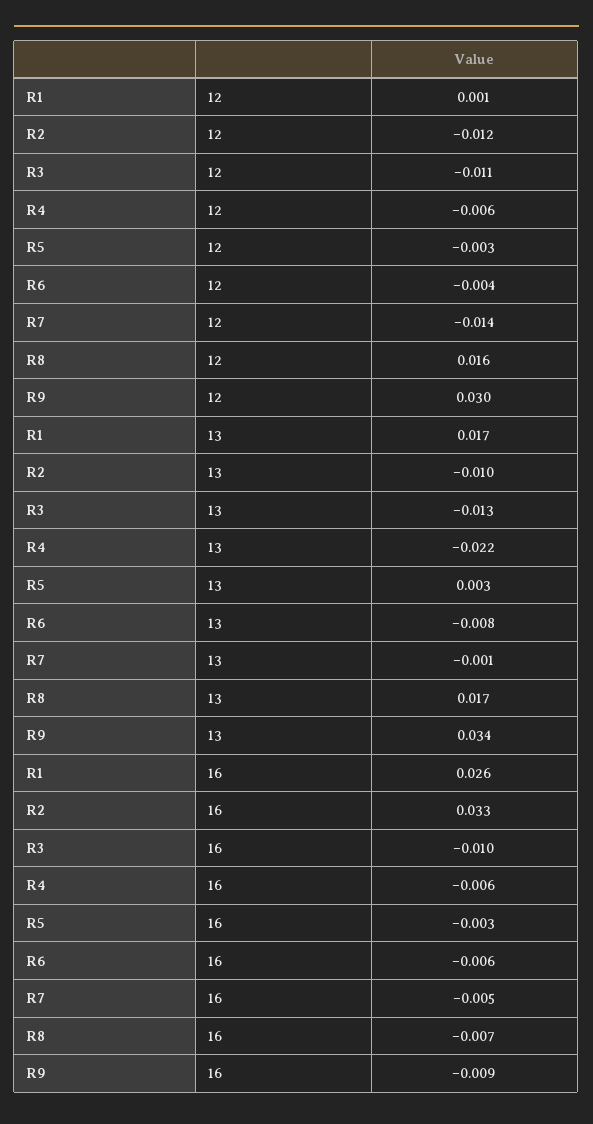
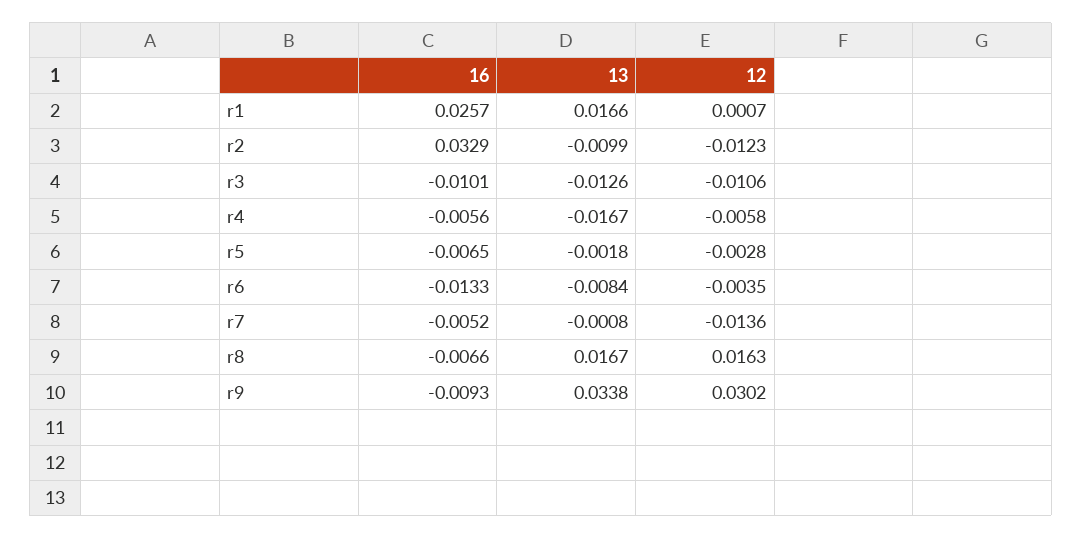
  {
    "R1": {
      "12": 0.0007,
      "13": 0.0166,
      "16": 0.0257
    },
    "R2": {
      "12": -0.0123,
      "13": -0.0099,
      "16": 0.0329
    },
    "R3": {
      "12": -0.0106,
      "13": -0.0126,
      "16": -0.0101
    },
    "R4": {
      "12": -0.0058,
-     "13": -0.022,
+     "13": -0.0167,
      "16": -0.0056
    },
    "R5": {
      "12": -0.0028,
-     "13": 0.003,
+     "13": -0.0018,
-     "16": -0.003
+     "16": -0.0065
    },
    "R6": {
      "12": -0.0035,
      "13": -0.0084,
-     "16": -0.006
+     "16": -0.0133
    },
    "R7": {
      "12": -0.0136,
      "13": -0.0008,
      "16": -0.0052
    },
    "R8": {
      "12": 0.0163,
      "13": 0.0167,
      "16": -0.0066
    },
    "R9": {
      "12": 0.0302,
      "13": 0.0338,
      "16": -0.0093
    }
  }

